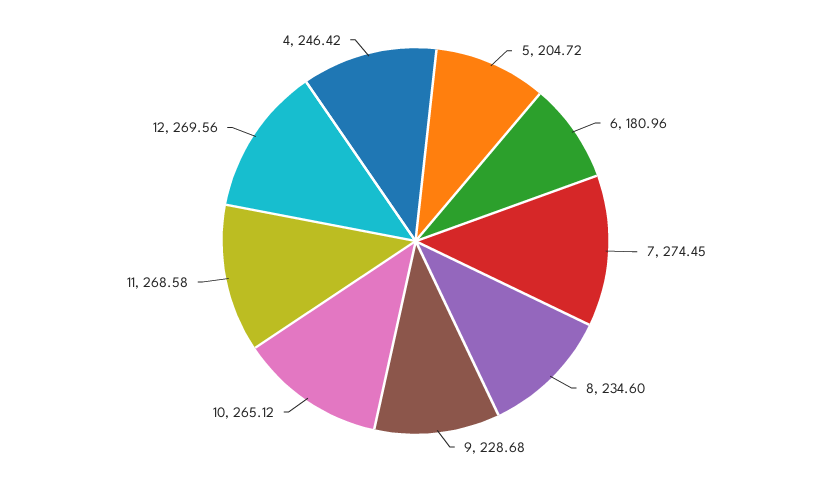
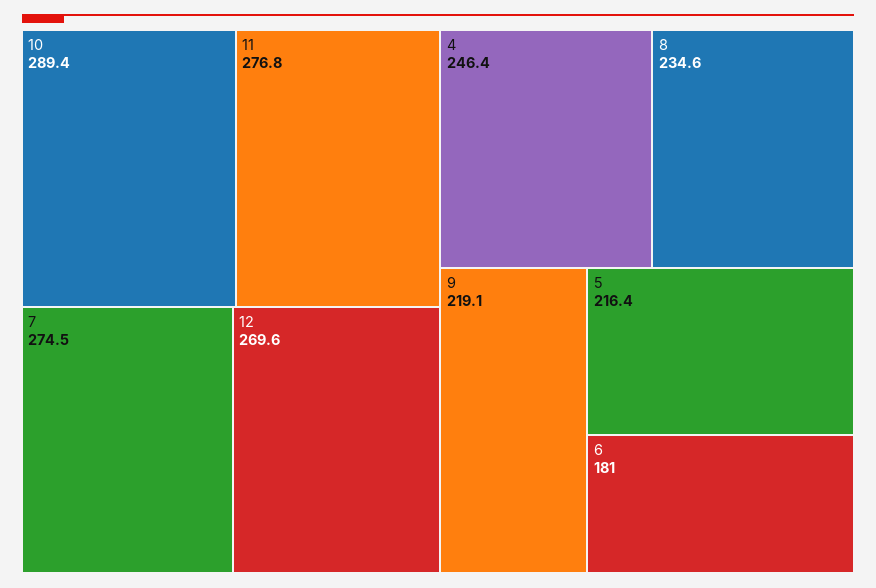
  {
-   "5": 204.72,
+   "5": 216.4,
    "6": 180.96,
    "7": 274.45,
    "8": 234.6,
-   "9": 228.68,
+   "9": 219.1,
-   "10": 265.12,
+   "10": 289.4,
-   "11": 268.58,
+   "11": 276.8,
    "12": 269.56,
    "4": 246.42
  }

